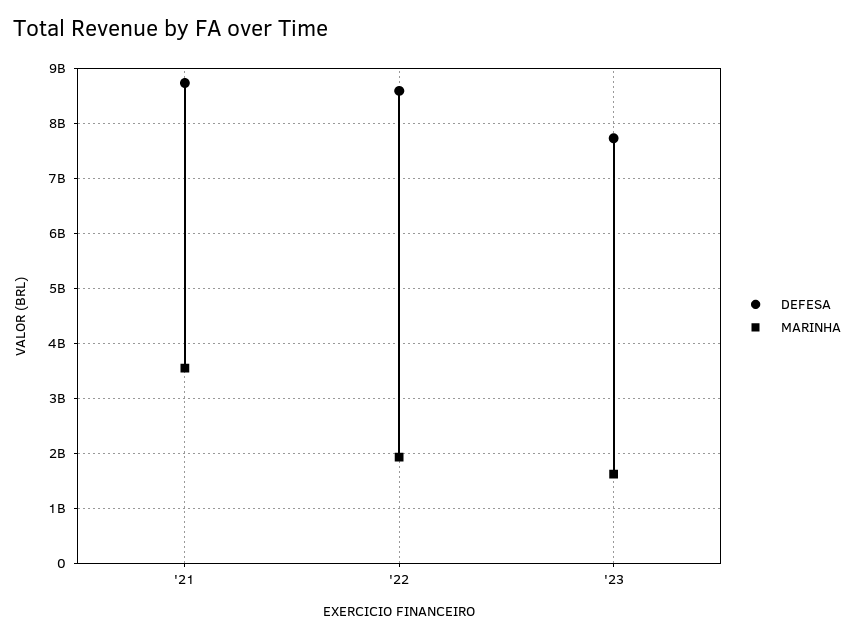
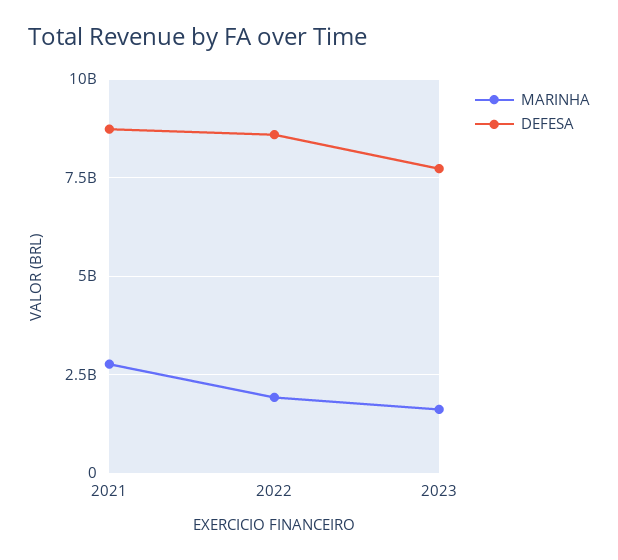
  {
    "DEFESA": {
      "'21": 8800000000,
      "'22": 8600000000,
      "'23": 7800000000
    },
    "MARINHA": {
-     "'21": 3600000000,
+     "'21": 2750000000,
      "'22": 2000000000,
      "'23": 1600000000
    }
  }

